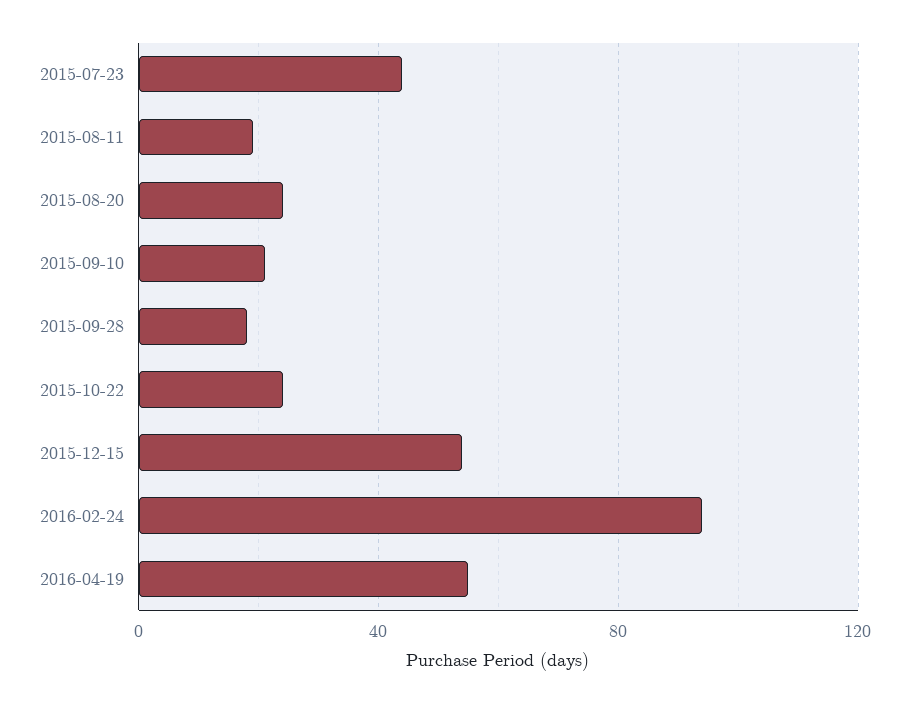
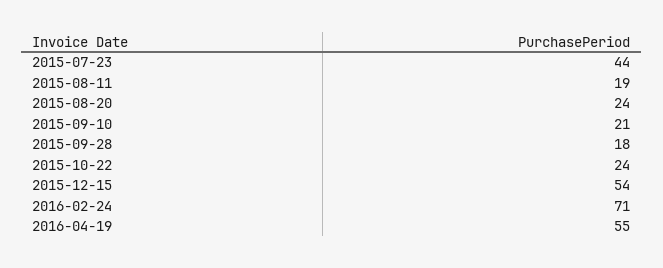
  {
    "2015-07-23": 44,
    "2015-08-11": 19,
    "2015-08-20": 24,
    "2015-09-10": 21,
    "2015-09-28": 18,
    "2015-10-22": 24,
    "2015-12-15": 54,
-   "2016-02-24": 95,
+   "2016-02-24": 71,
    "2016-04-19": 55
  }

